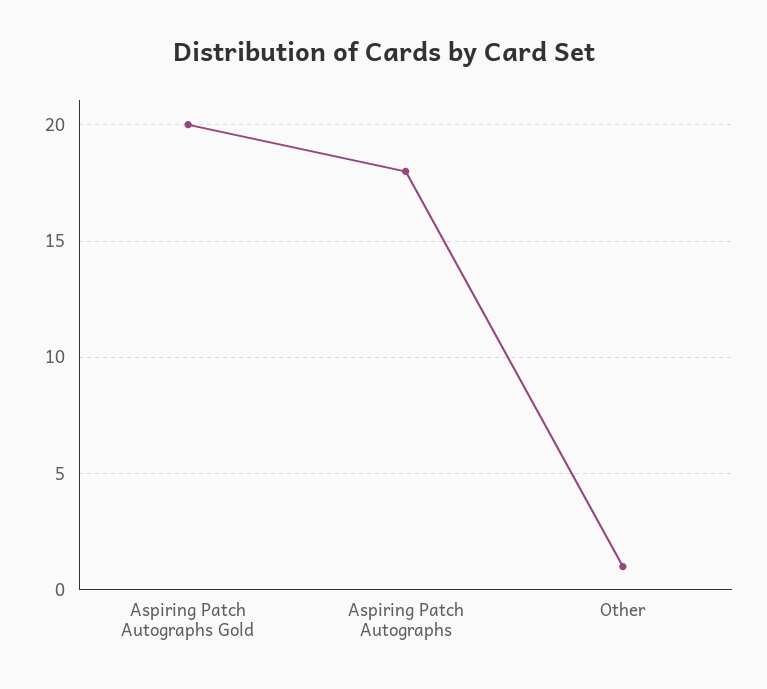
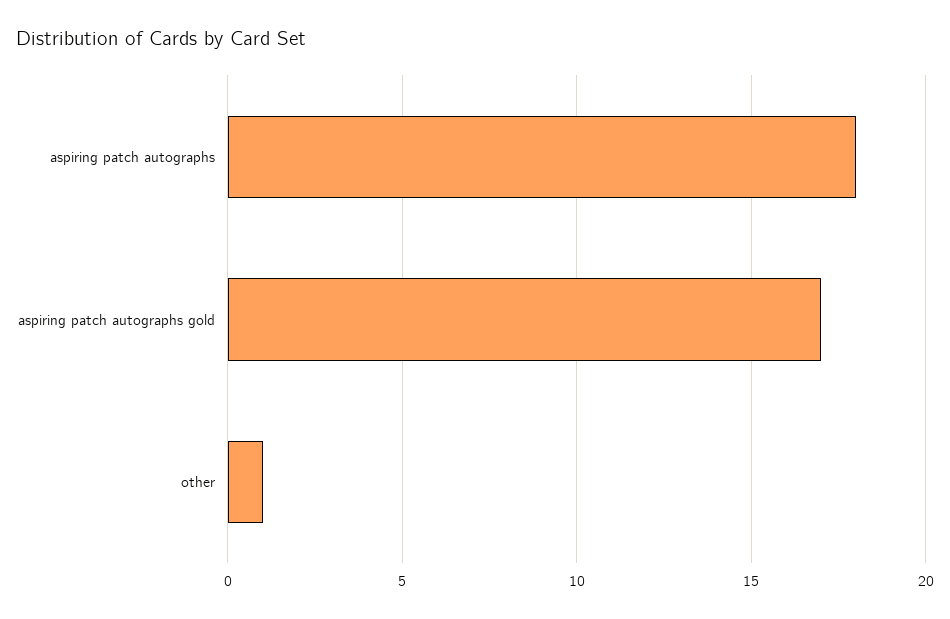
  {
-   "Aspiring Patch Autographs Gold": 20,
+   "Aspiring Patch Autographs Gold": 17,
    "Aspiring Patch Autographs": 18,
    "Other": 1
  }

